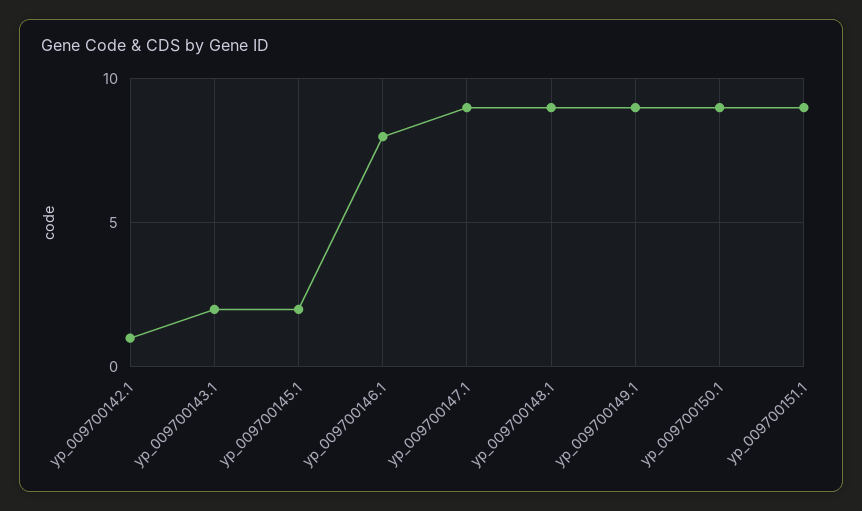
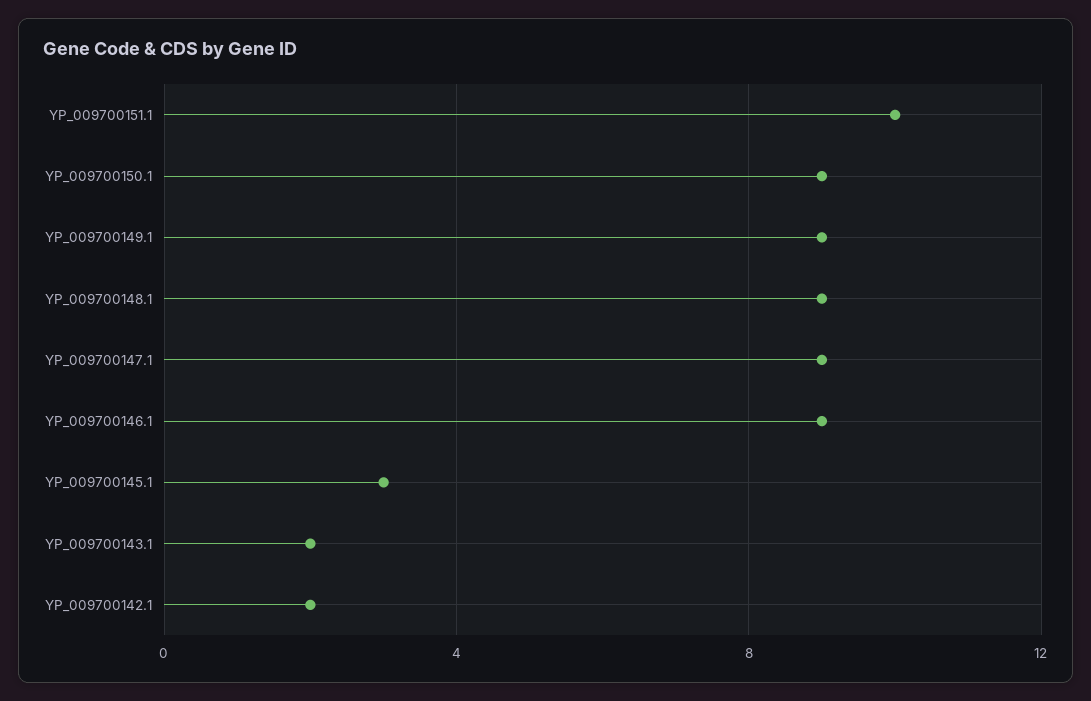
  {
-   "yp_009700142.1": 1,
+   "yp_009700142.1": 2,
    "yp_009700143.1": 2,
-   "yp_009700145.1": 2,
+   "yp_009700145.1": 3,
-   "yp_009700146.1": 8,
+   "yp_009700146.1": 9,
    "yp_009700147.1": 9,
    "yp_009700148.1": 9,
    "yp_009700149.1": 9,
    "yp_009700150.1": 9,
-   "yp_009700151.1": 9
+   "yp_009700151.1": 10
  }

